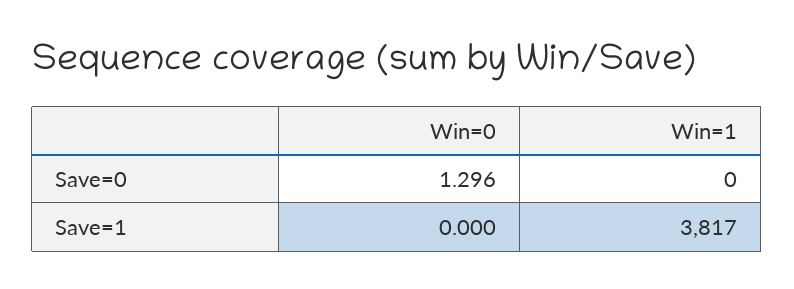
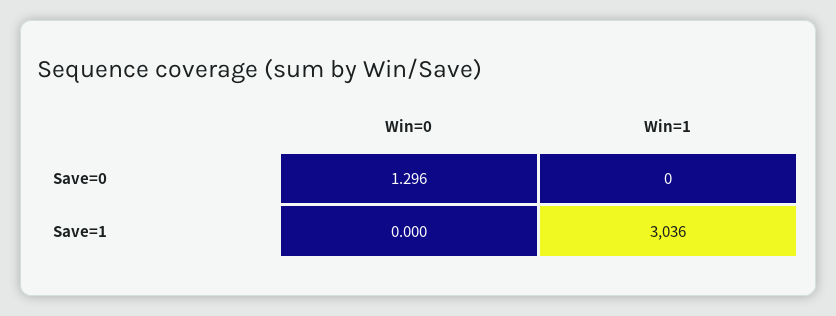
  {
    "Win=0": {
      "Save=0": 1.296,
      "Save=1": 0
    },
    "Win=1": {
      "Save=0": 0,
-     "Save=1": 3817
+     "Save=1": 3036
    }
  }

